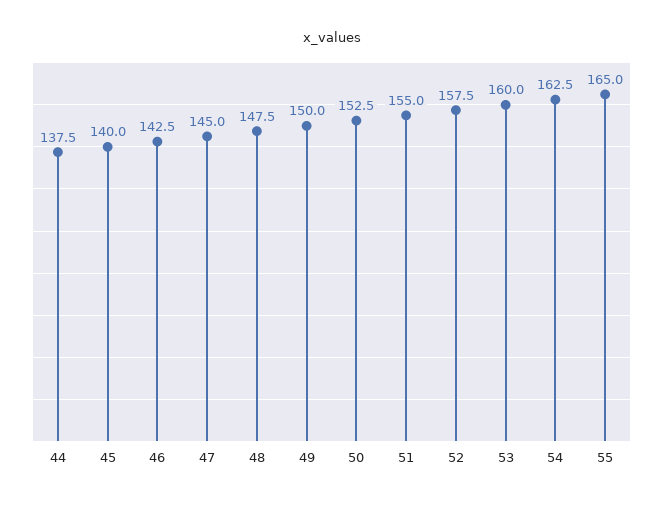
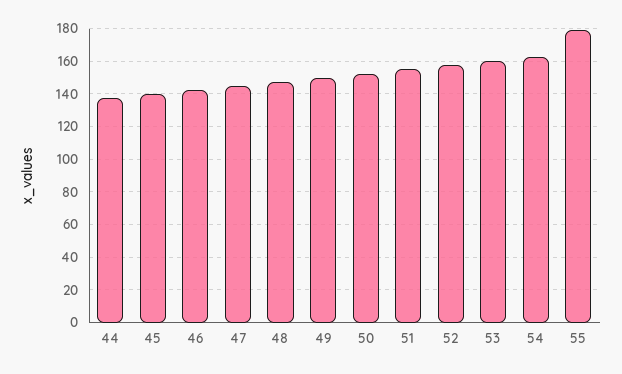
  {
    "44": 137.5,
    "45": 140,
    "46": 142.5,
    "47": 145,
    "48": 147.5,
    "49": 150,
    "50": 152.5,
    "51": 155,
    "52": 157.5,
    "53": 160,
    "54": 162.5,
-   "55": 165
+   "55": 180
  }

